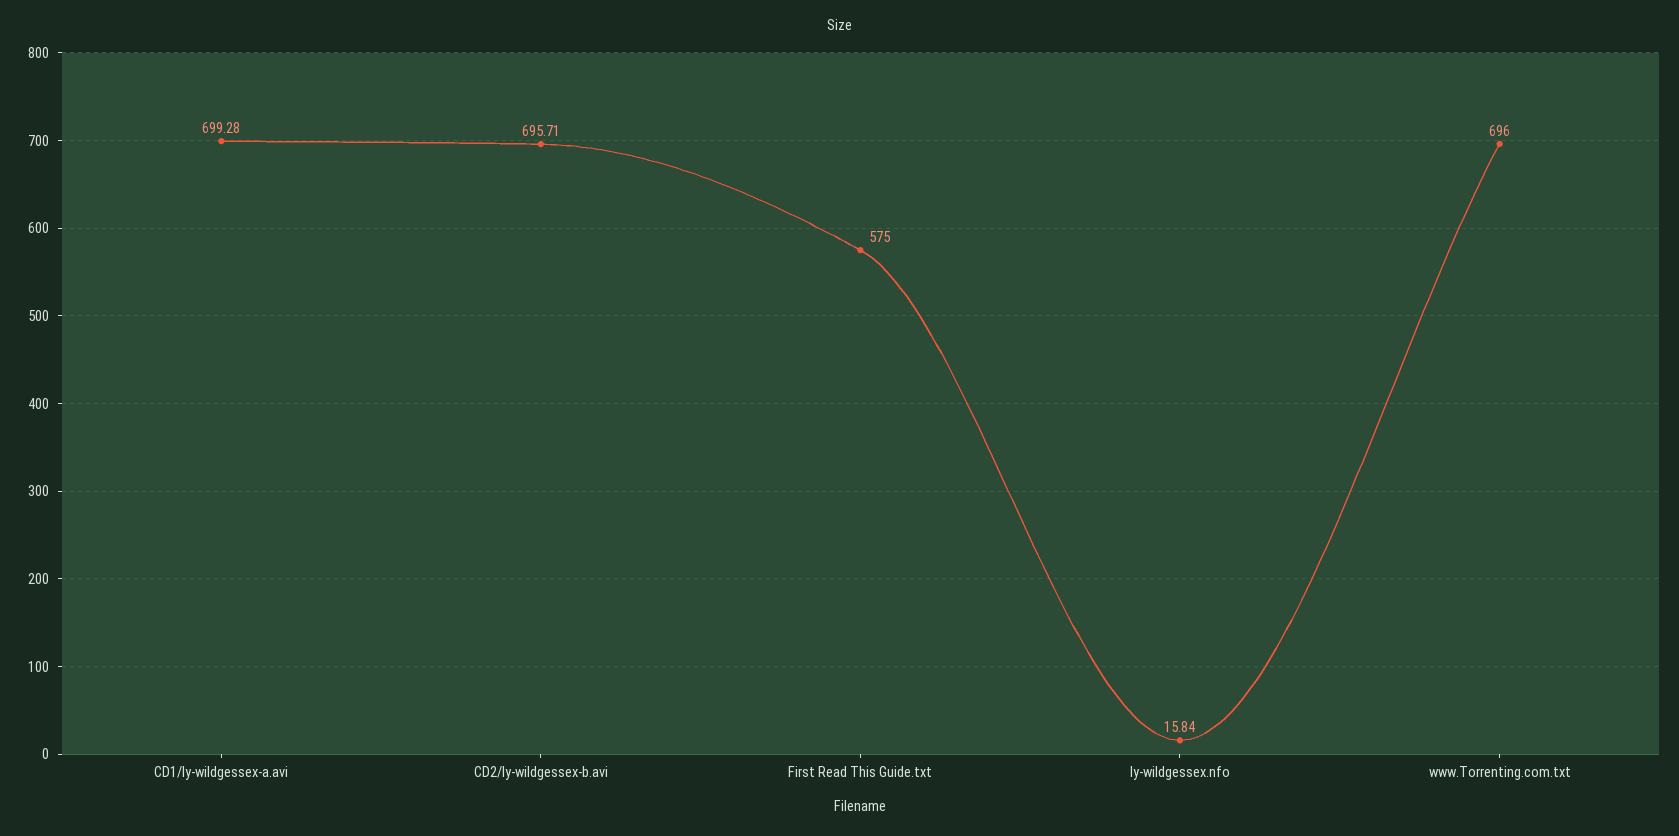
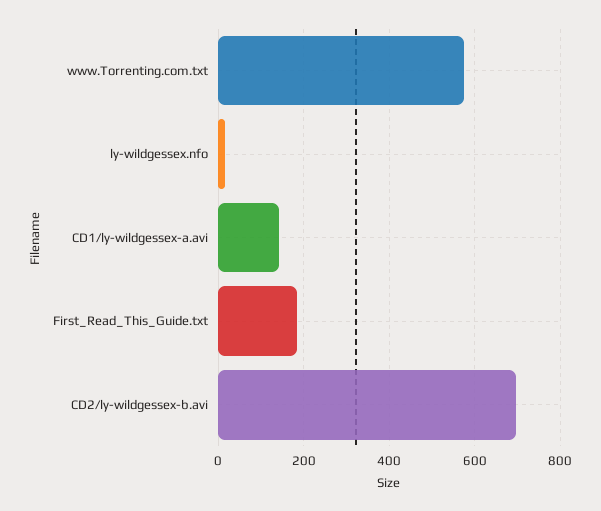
  {
-   "CD1/ly-wildgessex-a.avi": 699.28,
+   "CD1/ly-wildgessex-a.avi": 140,
    "CD2/ly-wildgessex-b.avi": 695.71,
-   "First Read This Guide.txt": 575,
+   "First Read This Guide.txt": 180,
    "ly-wildgessex.nfo": 15.84,
-   "www.Torrenting.com.txt": 696
+   "www.Torrenting.com.txt": 580
  }

